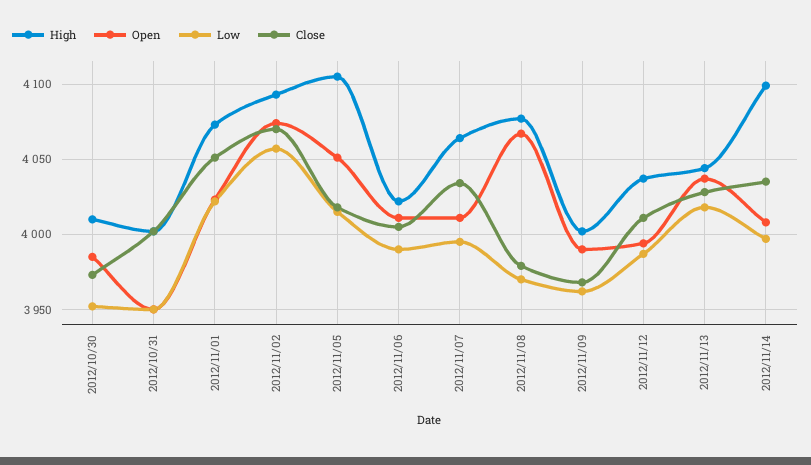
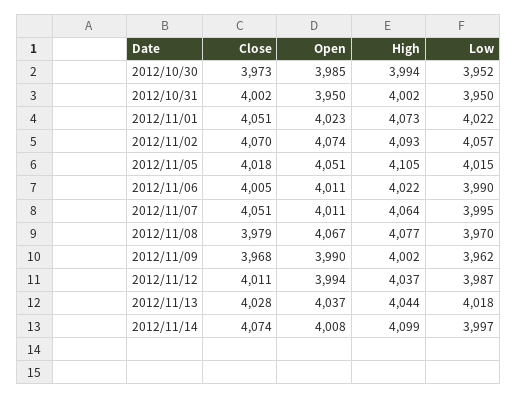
  {
    "High": {
-     "2012/10/30": 4010,
+     "2012/10/30": 3994,
      "2012/10/31": 4002,
      "2012/11/01": 4073,
      "2012/11/02": 4093,
      "2012/11/05": 4105,
      "2012/11/06": 4022,
      "2012/11/07": 4064,
      "2012/11/08": 4077,
      "2012/11/09": 4002,
      "2012/11/12": 4037,
      "2012/11/13": 4044,
      "2012/11/14": 4099
    },
    "Open": {
      "2012/10/30": 3985,
      "2012/10/31": 3950,
      "2012/11/01": 4023,
      "2012/11/02": 4074,
      "2012/11/05": 4051,
      "2012/11/06": 4011,
      "2012/11/07": 4011,
      "2012/11/08": 4067,
      "2012/11/09": 3990,
      "2012/11/12": 3994,
      "2012/11/13": 4037,
      "2012/11/14": 4008
    },
    "Low": {
      "2012/10/30": 3952,
      "2012/10/31": 3950,
      "2012/11/01": 4022,
      "2012/11/02": 4057,
      "2012/11/05": 4015,
      "2012/11/06": 3990,
      "2012/11/07": 3995,
      "2012/11/08": 3970,
      "2012/11/09": 3962,
      "2012/11/12": 3987,
      "2012/11/13": 4018,
      "2012/11/14": 3997
    },
    "Close": {
      "2012/10/30": 3973,
      "2012/10/31": 4002,
      "2012/11/01": 4051,
      "2012/11/02": 4070,
      "2012/11/05": 4018,
      "2012/11/06": 4005,
-     "2012/11/07": 4035,
+     "2012/11/07": 4051,
      "2012/11/08": 3979,
      "2012/11/09": 3968,
      "2012/11/12": 4011,
      "2012/11/13": 4028,
-     "2012/11/14": 4035
+     "2012/11/14": 4074
    }
  }

